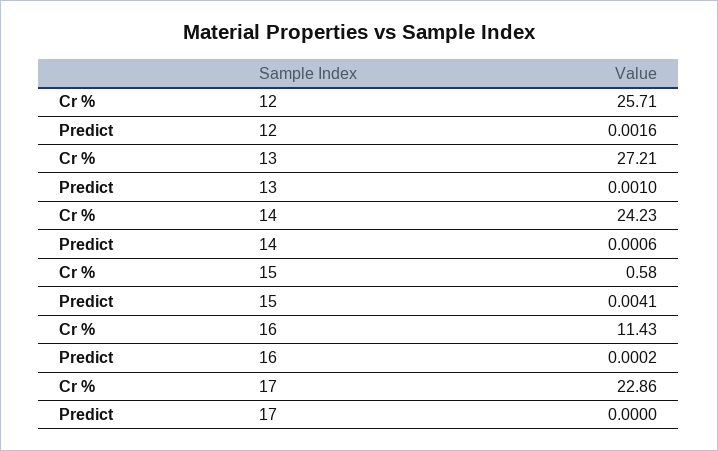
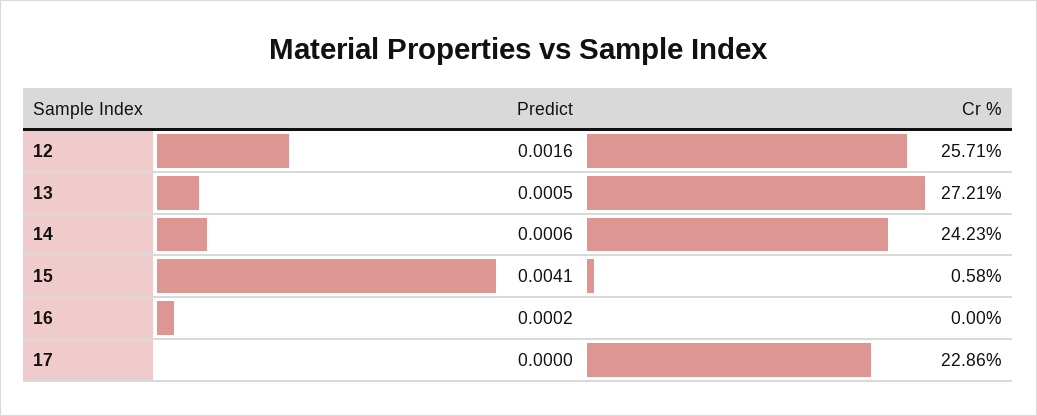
  {
    "Cr %": {
      "12": 25.71,
      "13": 27.21,
      "14": 24.23,
      "15": 0.58,
-     "16": 11.43,
+     "16": 0,
      "17": 22.86
    },
    "Predict": {
      "12": 0.0016,
-     "13": 0.001,
+     "13": 0.0005,
      "14": 0.0006,
      "15": 0.0041,
      "16": 0.0002,
      "17": 0
    }
  }

